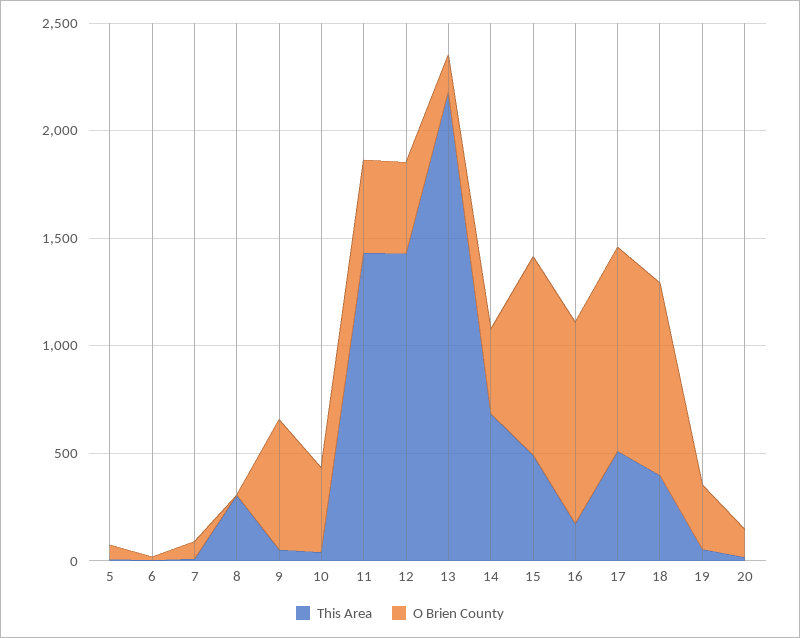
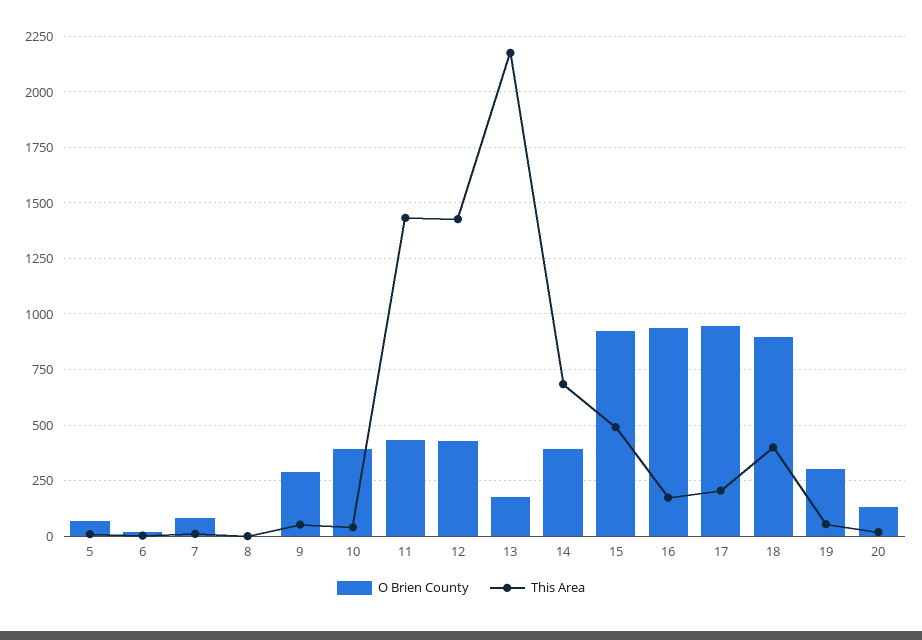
  {
    "This Area": {
      "5": 0,
      "6": 0,
      "7": 0,
-     "8": 300,
+     "8": 0,
      "9": 50,
      "10": 50,
      "11": 1450,
      "12": 1450,
      "13": 2200,
      "14": 700,
      "15": 500,
      "16": 150,
-     "17": 500,
+     "17": 200,
      "18": 400,
      "19": 50,
      "20": 0
    },
    "O Brien County": {
      "5": 50,
      "6": 0,
      "7": 100,
      "8": 0,
-     "9": 600,
+     "9": 300,
      "10": 400,
      "11": 450,
      "12": 450,
      "13": 200,
      "14": 400,
      "15": 900,
      "16": 950,
      "17": 950,
      "18": 900,
      "19": 300,
      "20": 150
    }
  }

